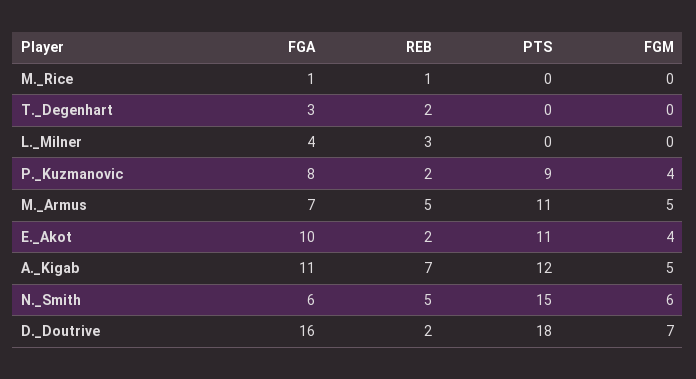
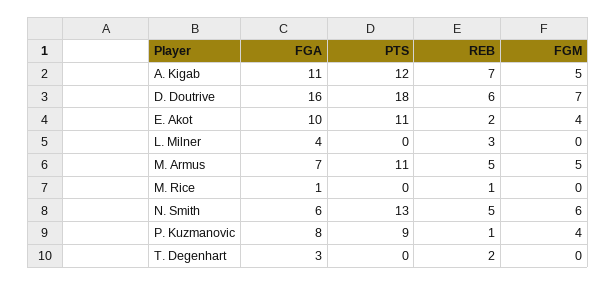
  {
    "FGA": {
      "M._Rice": 1,
      "T._Degenhart": 3,
      "L._Milner": 4,
      "P._Kuzmanovic": 8,
      "M._Armus": 7,
      "E._Akot": 10,
      "A._Kigab": 11,
      "N._Smith": 6,
      "D._Doutrive": 16
    },
    "REB": {
      "M._Rice": 1,
      "T._Degenhart": 2,
      "L._Milner": 3,
-     "P._Kuzmanovic": 2,
+     "P._Kuzmanovic": 1,
      "M._Armus": 5,
      "E._Akot": 2,
      "A._Kigab": 7,
      "N._Smith": 5,
-     "D._Doutrive": 2
+     "D._Doutrive": 6
    },
    "PTS": {
      "M._Rice": 0,
      "T._Degenhart": 0,
      "L._Milner": 0,
      "P._Kuzmanovic": 9,
      "M._Armus": 11,
      "E._Akot": 11,
      "A._Kigab": 12,
-     "N._Smith": 15,
+     "N._Smith": 13,
      "D._Doutrive": 18
    },
    "FGM": {
      "M._Rice": 0,
      "T._Degenhart": 0,
      "L._Milner": 0,
      "P._Kuzmanovic": 4,
      "M._Armus": 5,
      "E._Akot": 4,
      "A._Kigab": 5,
      "N._Smith": 6,
      "D._Doutrive": 7
    }
  }

